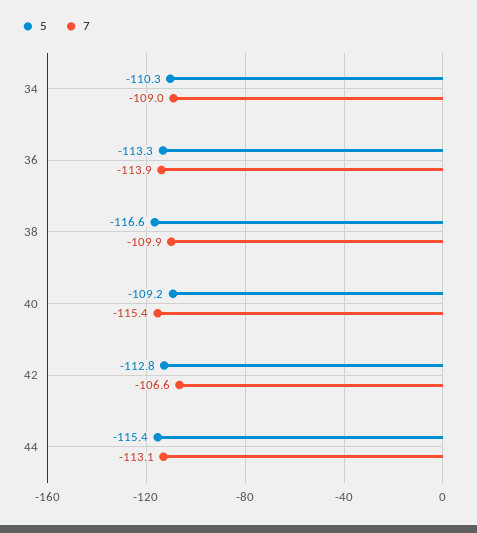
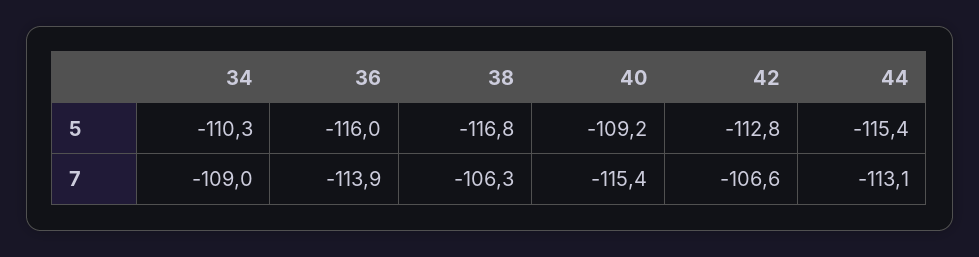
  {
    "5": {
      "34": -110.3,
-     "36": -113.3,
+     "36": -116,
-     "38": -116.6,
+     "38": -116.8,
      "40": -109.2,
      "42": -112.8,
      "44": -115.4
    },
    "7": {
      "34": -109,
      "36": -113.9,
-     "38": -109.9,
+     "38": -106.3,
      "40": -115.4,
      "42": -106.6,
      "44": -113.1
    }
  }

